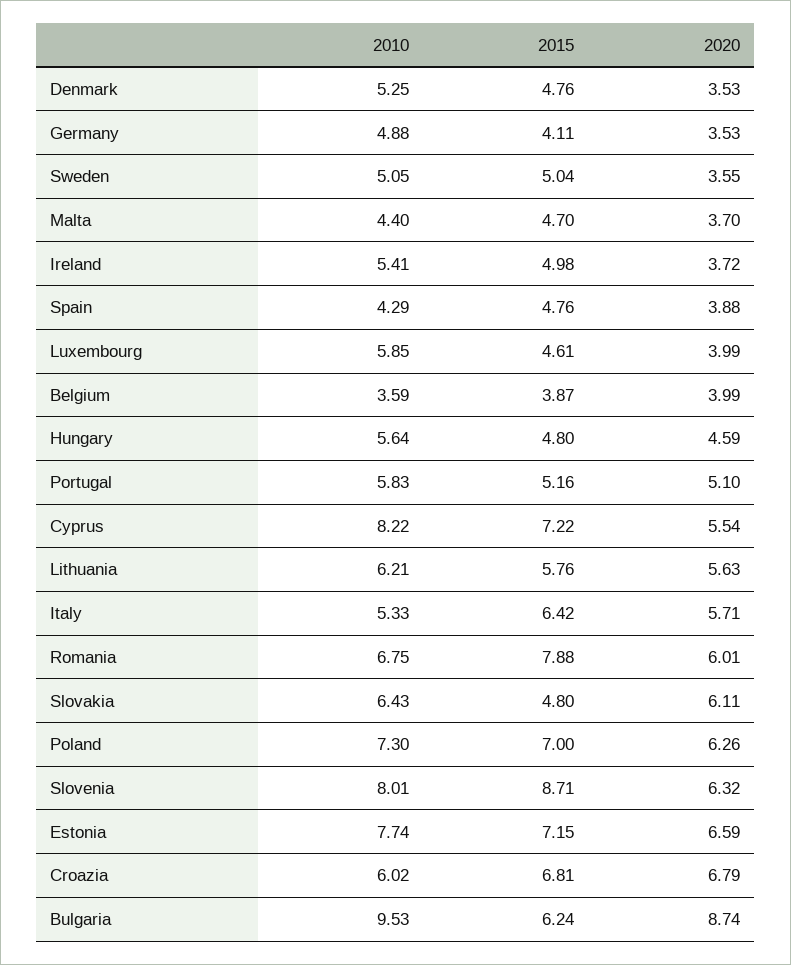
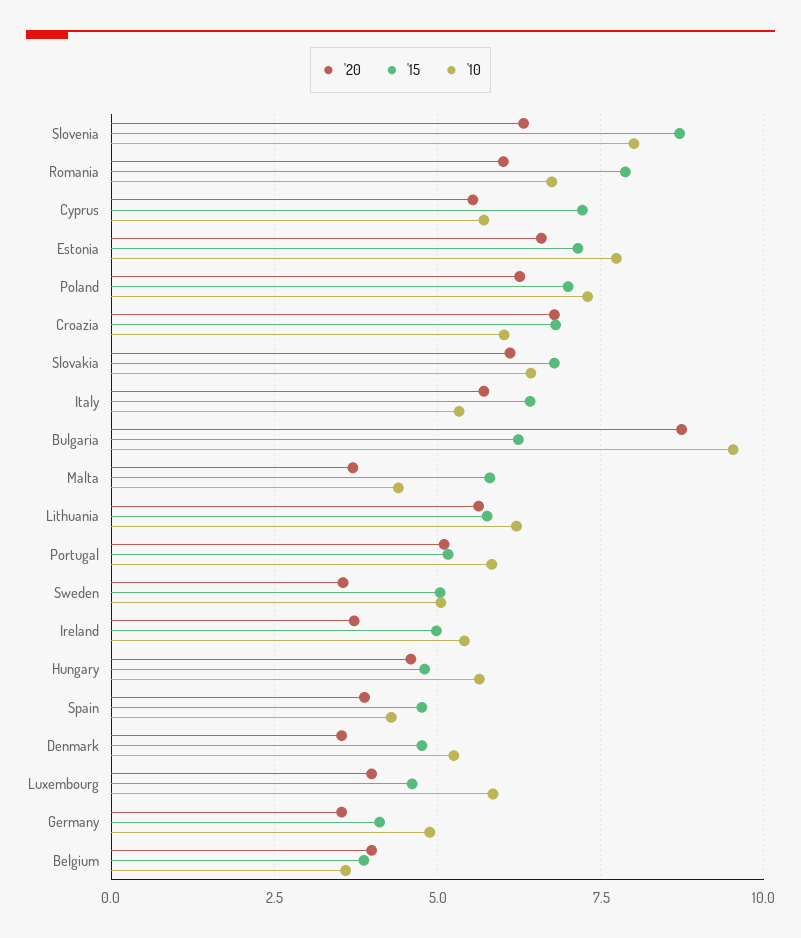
  {
    "2010": {
      "Denmark": 5.25,
      "Germany": 4.88,
      "Sweden": 5.05,
      "Malta": 4.4,
      "Ireland": 5.41,
      "Spain": 4.29,
      "Luxembourg": 5.85,
      "Belgium": 3.59,
      "Hungary": 5.64,
      "Portugal": 5.83,
-     "Cyprus": 8.22,
+     "Cyprus": 5.75,
      "Lithuania": 6.21,
      "Italy": 5.33,
      "Romania": 6.75,
      "Slovakia": 6.43,
      "Poland": 7.3,
      "Slovenia": 8.01,
      "Estonia": 7.74,
      "Croazia": 6.02,
      "Bulgaria": 9.53
    },
    "2015": {
      "Denmark": 4.76,
      "Germany": 4.11,
      "Sweden": 5.04,
-     "Malta": 4.7,
+     "Malta": 5.75,
      "Ireland": 4.98,
      "Spain": 4.76,
      "Luxembourg": 4.61,
      "Belgium": 3.87,
      "Hungary": 4.8,
      "Portugal": 5.16,
      "Cyprus": 7.22,
      "Lithuania": 5.76,
      "Italy": 6.42,
      "Romania": 7.88,
-     "Slovakia": 4.8,
+     "Slovakia": 6.75,
      "Poland": 7,
      "Slovenia": 8.71,
      "Estonia": 7.15,
      "Croazia": 6.81,
      "Bulgaria": 6.24
    },
    "2020": {
      "Denmark": 3.53,
      "Germany": 3.53,
      "Sweden": 3.55,
      "Malta": 3.7,
      "Ireland": 3.72,
      "Spain": 3.88,
      "Luxembourg": 3.99,
      "Belgium": 3.99,
      "Hungary": 4.59,
      "Portugal": 5.1,
      "Cyprus": 5.54,
      "Lithuania": 5.63,
      "Italy": 5.71,
      "Romania": 6.01,
      "Slovakia": 6.11,
      "Poland": 6.26,
      "Slovenia": 6.32,
      "Estonia": 6.59,
      "Croazia": 6.79,
      "Bulgaria": 8.74
    }
  }

